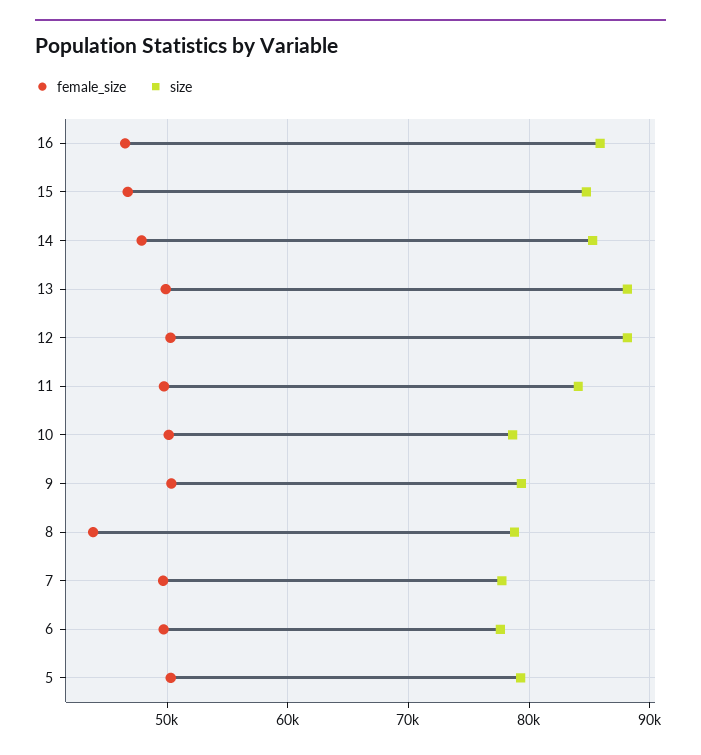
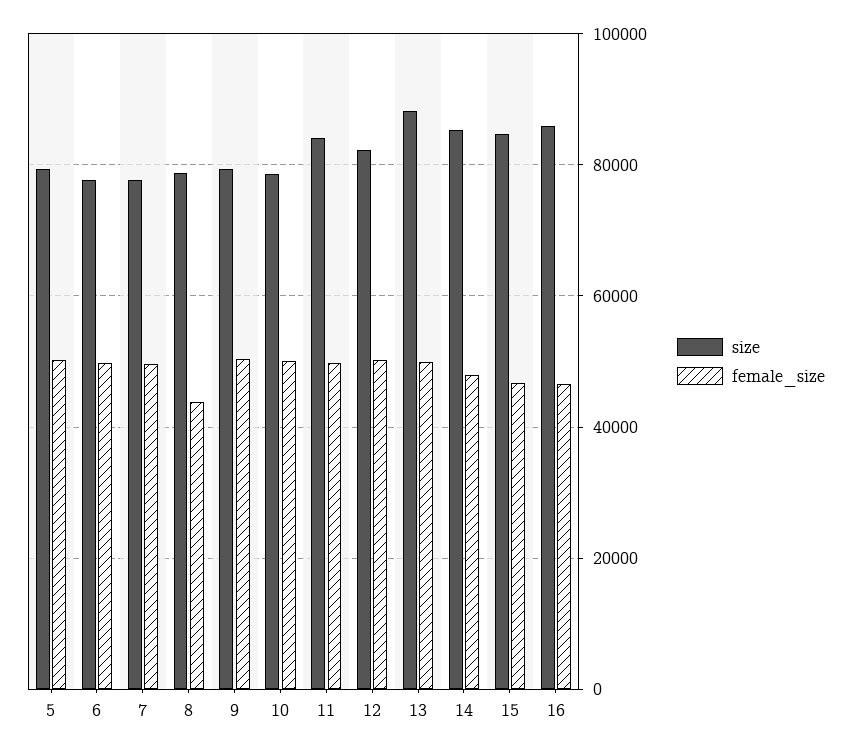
  {
    "female_size": {
      "16": 47000,
      "15": 47000,
      "14": 48000,
      "13": 50000,
      "12": 50000,
      "11": 50000,
      "10": 50000,
      "9": 50000,
      "8": 44000,
      "7": 50000,
      "6": 50000,
      "5": 50000
    },
    "size": {
      "16": 86000,
      "15": 85000,
      "14": 85000,
      "13": 88000,
-     "12": 88000,
+     "12": 82000,
      "11": 84000,
      "10": 79000,
      "9": 79000,
      "8": 79000,
      "7": 78000,
      "6": 78000,
      "5": 79000
    }
  }

